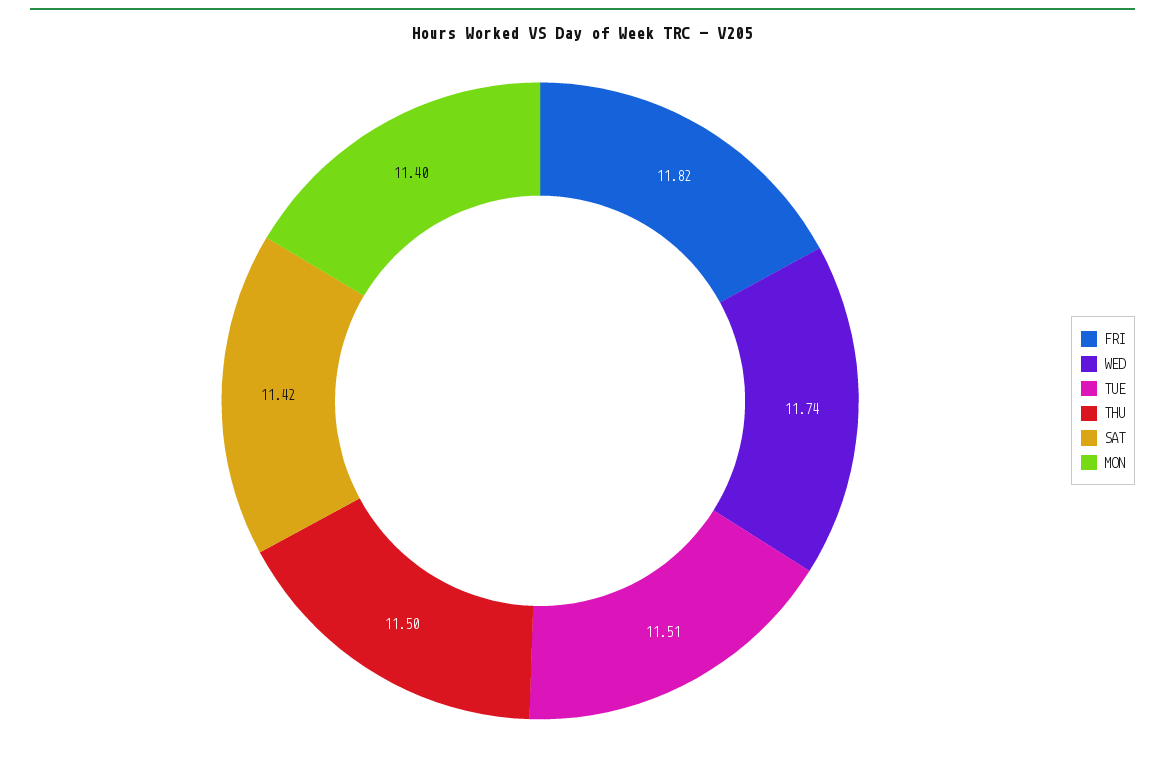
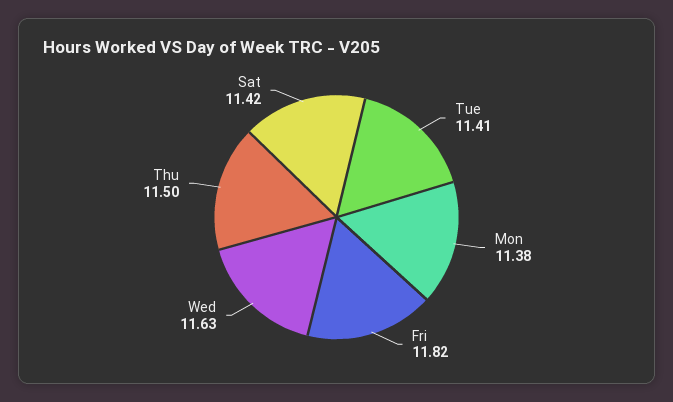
  {
    "FRI": 11.82,
-   "WED": 11.74,
+   "WED": 11.63,
-   "TUE": 11.51,
+   "TUE": 11.41,
    "THU": 11.5,
    "SAT": 11.42,
-   "MON": 11.4
+   "MON": 11.38
  }

